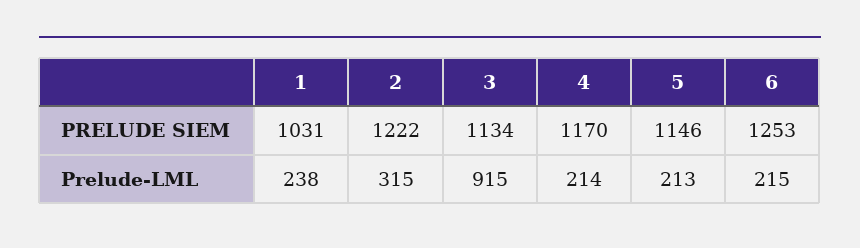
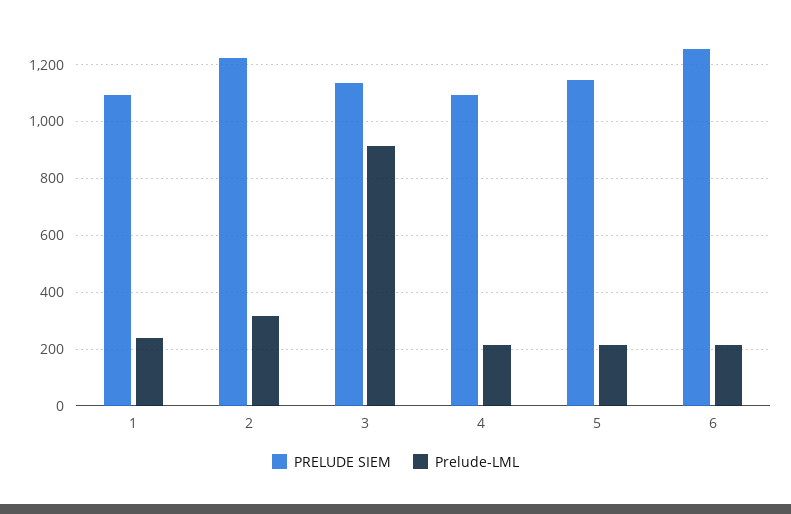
  {
    "PRELUDE SIEM": {
-     "1": 1031,
+     "1": 1100,
      "2": 1222,
      "3": 1134,
-     "4": 1170,
+     "4": 1100,
      "5": 1146,
      "6": 1253
    },
    "Prelude-LML": {
      "1": 238,
      "2": 315,
      "3": 915,
      "4": 214,
      "5": 213,
      "6": 215
    }
  }

